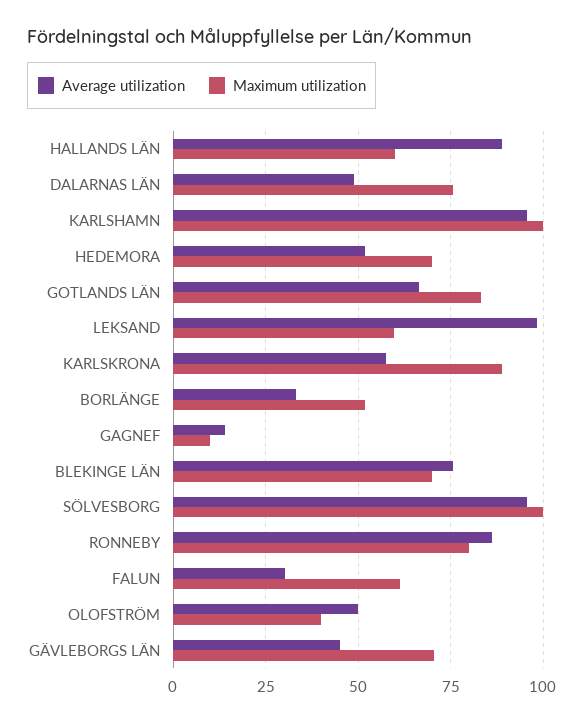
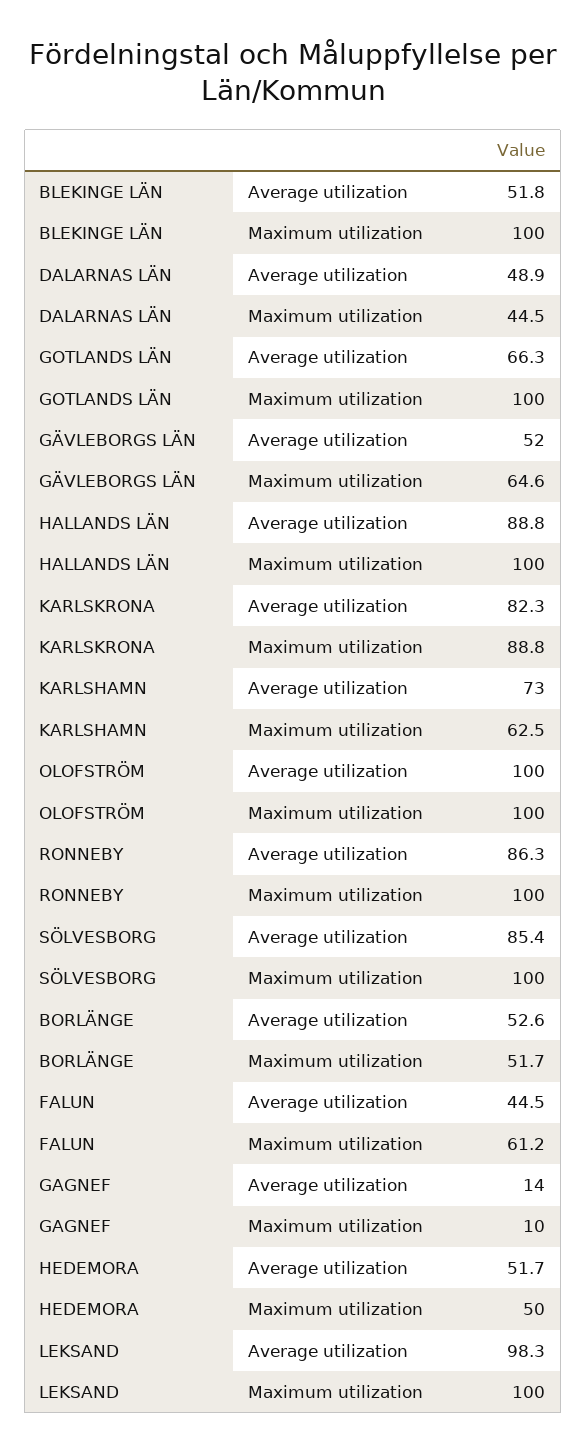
  {
    "Average utilization": {
      "HALLANDS LÄN": 88.8,
      "DALARNAS LÄN": 48.9,
-     "KARLSHAMN": 95,
+     "KARLSHAMN": 73,
      "HEDEMORA": 51.7,
      "GOTLANDS LÄN": 66.3,
      "LEKSAND": 98.3,
-     "KARLSKRONA": 57.5,
+     "KARLSKRONA": 82.3,
-     "BORLÄNGE": 32.5,
+     "BORLÄNGE": 52.6,
      "GAGNEF": 14,
-     "BLEKINGE LÄN": 75,
+     "BLEKINGE LÄN": 51.8,
-     "SÖLVESBORG": 95,
+     "SÖLVESBORG": 85.4,
      "RONNEBY": 86.3,
-     "FALUN": 30,
+     "FALUN": 44.5,
-     "OLOFSTRÖM": 50,
+     "OLOFSTRÖM": 100,
-     "GÄVLEBORGS LÄN": 45
+     "GÄVLEBORGS LÄN": 52
    },
    "Maximum utilization": {
-     "HALLANDS LÄN": 60,
+     "HALLANDS LÄN": 100,
-     "DALARNAS LÄN": 75,
+     "DALARNAS LÄN": 44.5,
-     "KARLSHAMN": 100,
+     "KARLSHAMN": 62.5,
-     "HEDEMORA": 70,
+     "HEDEMORA": 50,
-     "GOTLANDS LÄN": 82.5,
+     "GOTLANDS LÄN": 100,
-     "LEKSAND": 60,
+     "LEKSAND": 100,
      "KARLSKRONA": 88.8,
      "BORLÄNGE": 51.7,
      "GAGNEF": 10,
-     "BLEKINGE LÄN": 70,
+     "BLEKINGE LÄN": 100,
      "SÖLVESBORG": 100,
-     "RONNEBY": 80,
+     "RONNEBY": 100,
      "FALUN": 61.2,
-     "OLOFSTRÖM": 40,
+     "OLOFSTRÖM": 100,
-     "GÄVLEBORGS LÄN": 70
+     "GÄVLEBORGS LÄN": 64.6
    }
  }

